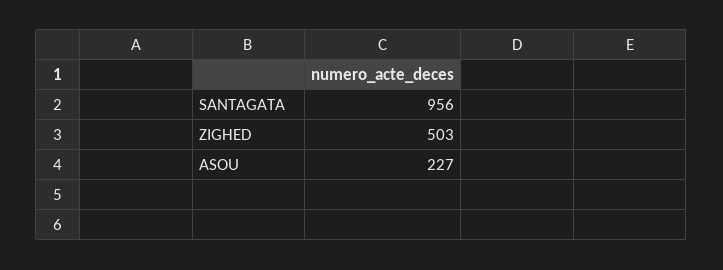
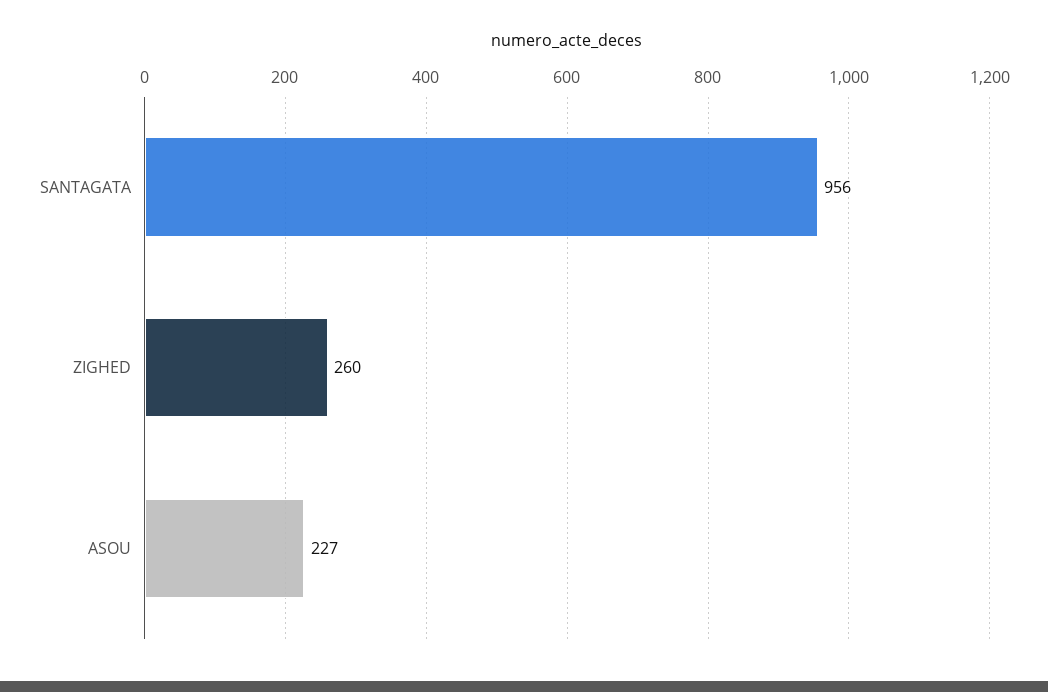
  {
    "SANTAGATA": 956,
-   "ZIGHED": 503,
+   "ZIGHED": 260,
    "ASOU": 227
  }

